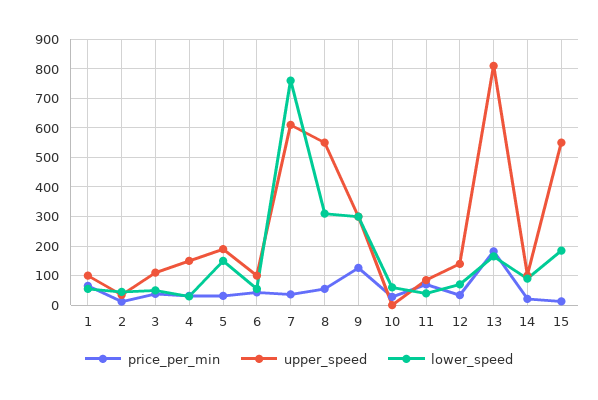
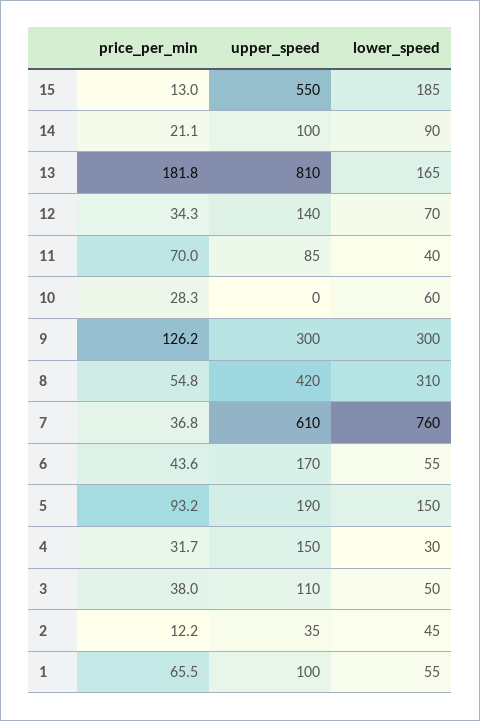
  {
    "price_per_min": {
      "1": 65.5,
      "2": 12.2,
      "3": 38,
      "4": 31.7,
-     "5": 25,
+     "5": 93.2,
      "6": 43.6,
      "7": 36.8,
      "8": 54.8,
      "9": 126.2,
      "10": 28.3,
      "11": 70,
      "12": 34.3,
      "13": 181.8,
      "14": 21.1,
      "15": 13
    },
    "upper_speed": {
      "1": 100,
      "2": 35,
      "3": 110,
      "4": 150,
      "5": 190,
-     "6": 100,
+     "6": 170,
      "7": 610,
-     "8": 550,
+     "8": 420,
      "9": 300,
      "10": 0,
      "11": 85,
      "12": 140,
      "13": 810,
      "14": 100,
      "15": 550
    },
    "lower_speed": {
      "1": 55,
      "2": 45,
      "3": 50,
      "4": 30,
      "5": 150,
      "6": 55,
      "7": 760,
      "8": 310,
      "9": 300,
      "10": 60,
      "11": 40,
      "12": 70,
      "13": 165,
      "14": 90,
      "15": 185
    }
  }

